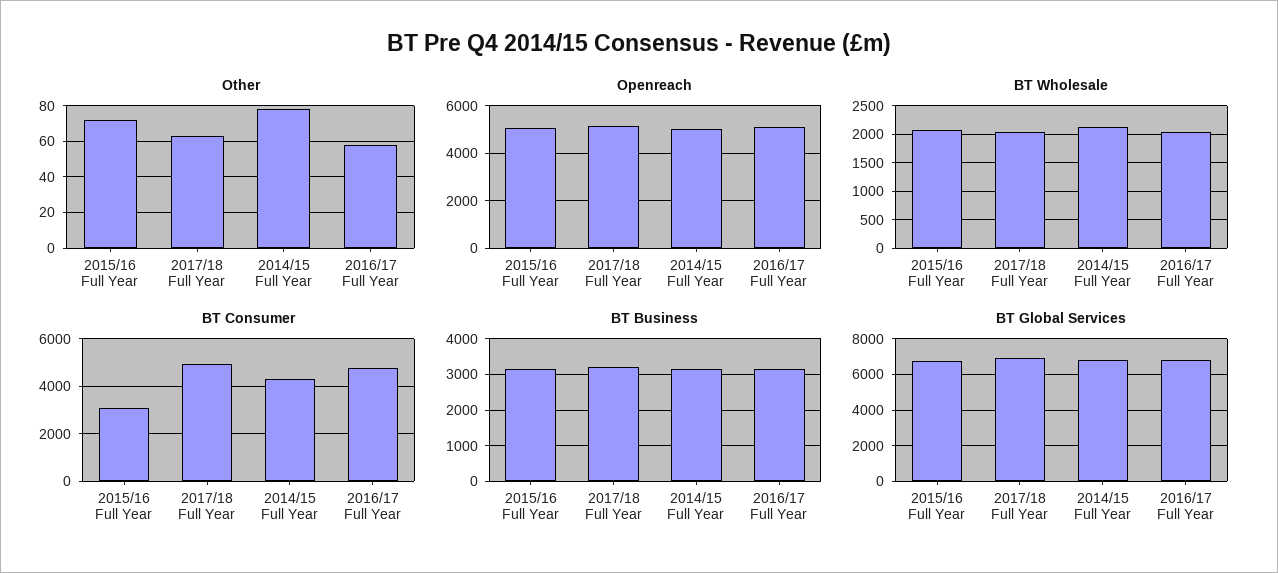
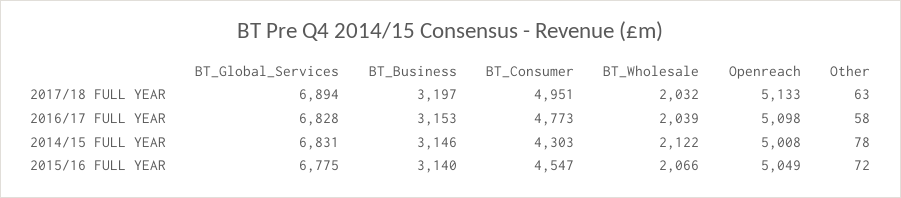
  {
    "Other": {
      "2015/16 Full Year": 72,
      "2017/18 Full Year": 63,
      "2014/15 Full Year": 78,
      "2016/17 Full Year": 58
    },
    "Openreach": {
      "2015/16 Full Year": 5049,
      "2017/18 Full Year": 5133,
      "2014/15 Full Year": 5008,
      "2016/17 Full Year": 5098
    },
    "BT Wholesale": {
      "2015/16 Full Year": 2066,
      "2017/18 Full Year": 2032,
      "2014/15 Full Year": 2122,
      "2016/17 Full Year": 2039
    },
    "BT Consumer": {
-     "2015/16 Full Year": 3000,
+     "2015/16 Full Year": 4547,
      "2017/18 Full Year": 4951,
      "2014/15 Full Year": 4303,
      "2016/17 Full Year": 4773
    },
    "BT Business": {
      "2015/16 Full Year": 3140,
      "2017/18 Full Year": 3197,
      "2014/15 Full Year": 3146,
      "2016/17 Full Year": 3153
    },
    "BT Global Services": {
      "2015/16 Full Year": 6775,
      "2017/18 Full Year": 6894,
      "2014/15 Full Year": 6831,
      "2016/17 Full Year": 6828
    }
  }

